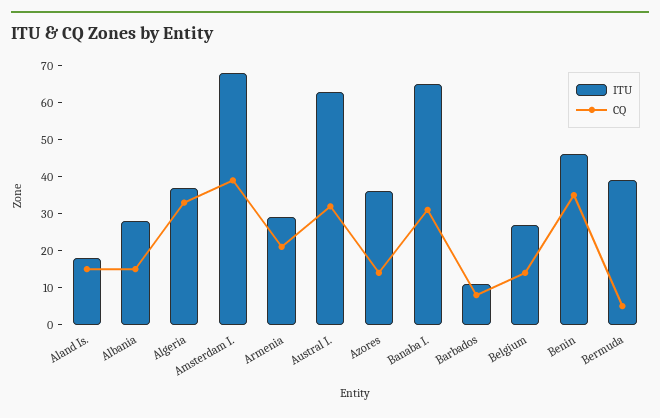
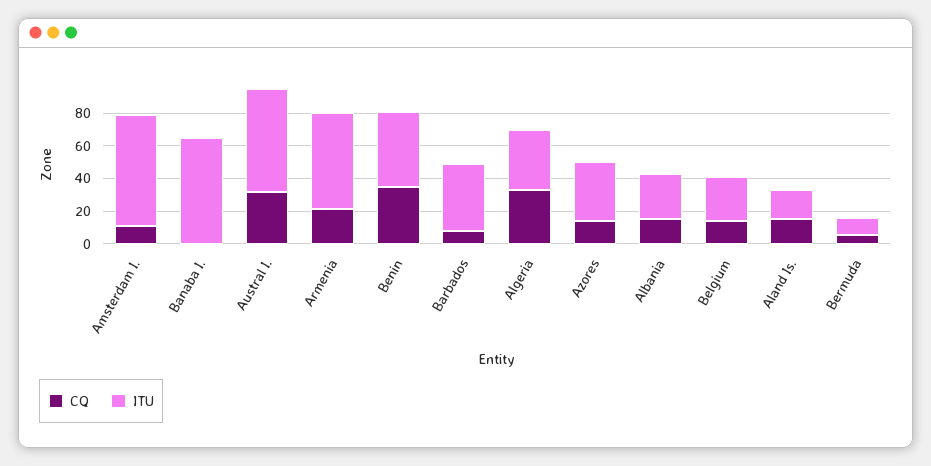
  {
    "ITU": {
      "Aland Is.": 20,
      "Albania": 30,
      "Algeria": 35,
      "Amsterdam I.": 70,
-     "Armenia": 30,
+     "Armenia": 60,
      "Austral I.": 65,
      "Azores": 35,
      "Banaba I.": 65,
-     "Barbados": 10,
+     "Barbados": 40,
      "Belgium": 25,
      "Benin": 45,
-     "Bermuda": 40
+     "Bermuda": 10
    },
    "CQ": {
      "Aland Is.": 15,
      "Albania": 15,
      "Algeria": 35,
-     "Amsterdam I.": 40,
+     "Amsterdam I.": 10,
      "Armenia": 20,
      "Austral I.": 30,
      "Azores": 15,
-     "Banaba I.": 30,
+     "Banaba I.": 0,
      "Barbados": 10,
      "Belgium": 15,
      "Benin": 35,
      "Bermuda": 5
    }
  }

